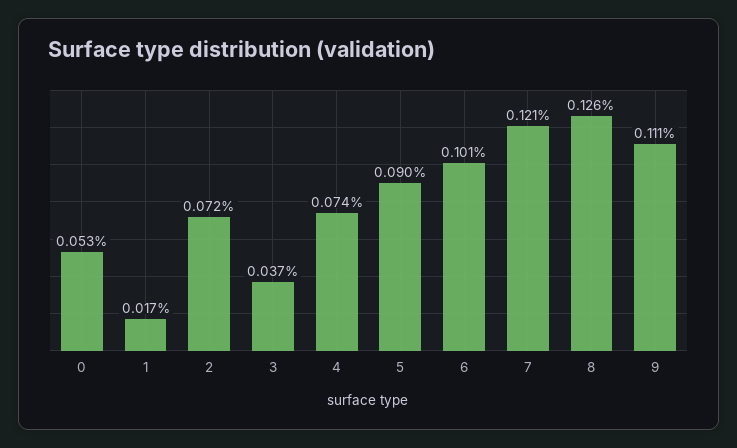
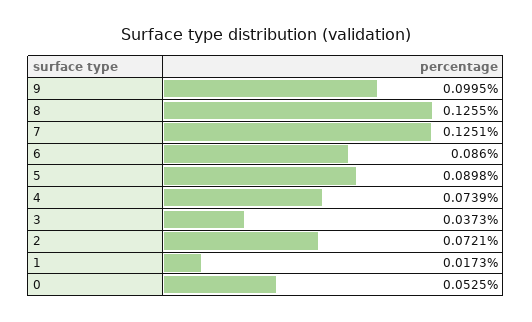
  {
    "0": 0.0525,
    "1": 0.0173,
    "2": 0.0721,
    "3": 0.0373,
    "4": 0.0739,
    "5": 0.0898,
-   "6": 0.101,
+   "6": 0.086,
-   "7": 0.121,
+   "7": 0.1251,
    "8": 0.1255,
-   "9": 0.111
+   "9": 0.0995
  }

